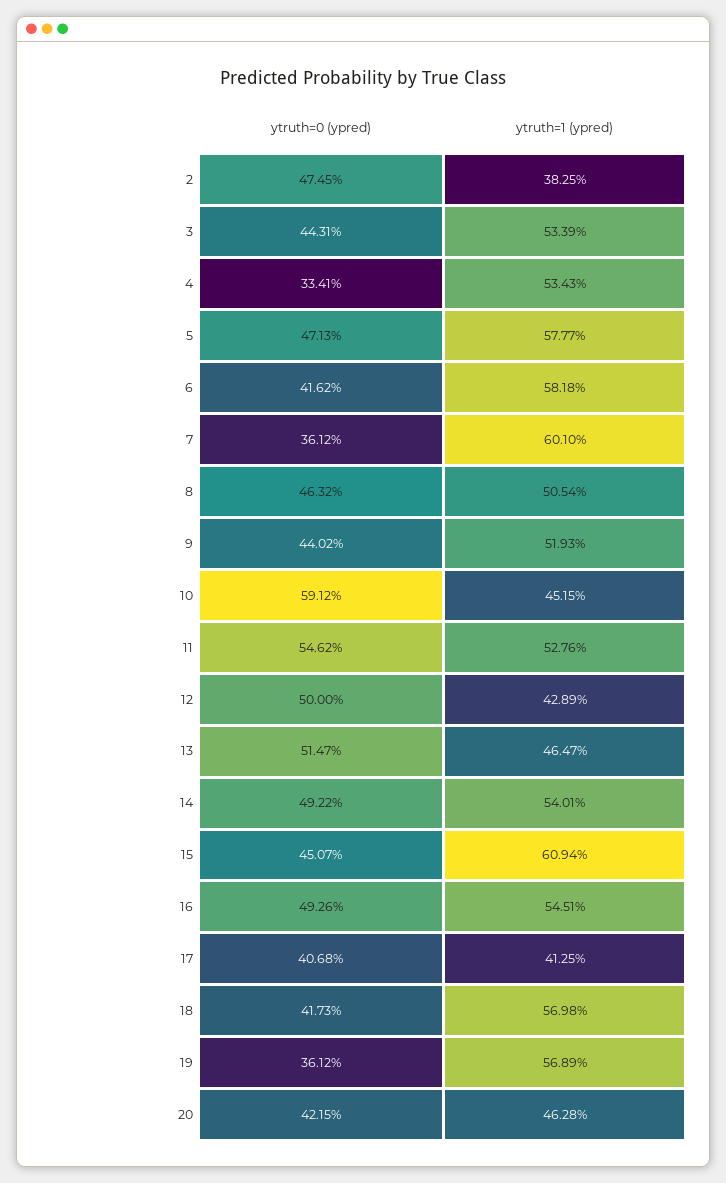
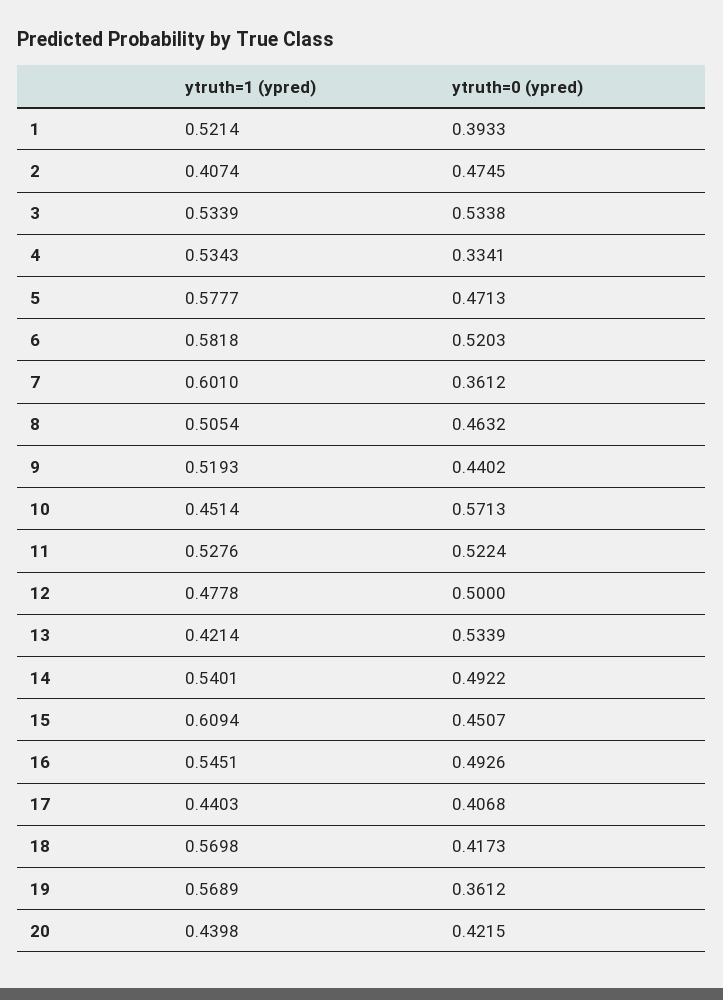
  {
    "ytruth=0 (ypred)": {
      "2": 0.4745,
-     "3": 0.4431,
+     "3": 0.5338,
      "4": 0.3341,
      "5": 0.4713,
-     "6": 0.4162,
+     "6": 0.5203,
      "7": 0.3612,
      "8": 0.4632,
      "9": 0.4402,
-     "10": 0.5912,
+     "10": 0.5713,
-     "11": 0.5462,
+     "11": 0.5224,
      "12": 0.5,
-     "13": 0.5147,
+     "13": 0.5339,
      "14": 0.4922,
      "15": 0.4507,
      "16": 0.4926,
      "17": 0.4068,
      "18": 0.4173,
      "19": 0.3612,
-     "20": 0.4215
+     "20": 0.4215,
+     "1": 0.3933
    },
    "ytruth=1 (ypred)": {
-     "2": 0.3825,
+     "2": 0.4074,
      "3": 0.5339,
      "4": 0.5343,
      "5": 0.5777,
      "6": 0.5818,
      "7": 0.601,
      "8": 0.5054,
      "9": 0.5193,
-     "10": 0.4515,
+     "10": 0.4514,
      "11": 0.5276,
-     "12": 0.4289,
+     "12": 0.4778,
-     "13": 0.4647,
+     "13": 0.4214,
      "14": 0.5401,
      "15": 0.6094,
      "16": 0.5451,
-     "17": 0.4125,
+     "17": 0.4403,
      "18": 0.5698,
      "19": 0.5689,
-     "20": 0.4628
+     "20": 0.4398,
+     "1": 0.5214
    }
  }

